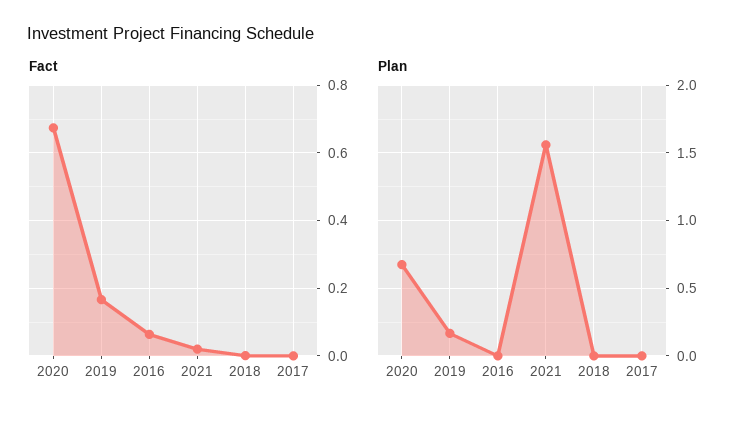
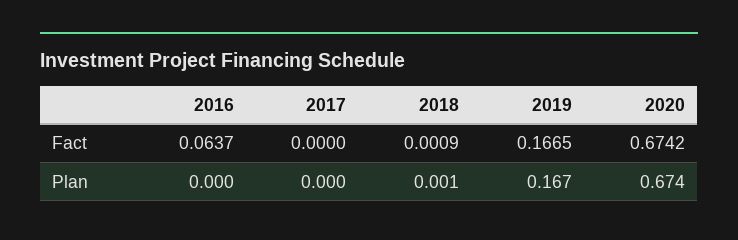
  {
    "Fact": {
      "2020": 0.6742,
      "2019": 0.1665,
      "2016": 0.0637,
-     "2021": 0.02,
      "2018": 0.0009,
      "2017": 0
    },
    "Plan": {
      "2020": 0.674,
      "2019": 0.167,
      "2016": 0,
-     "2021": 1.55,
      "2018": 0.001,
      "2017": 0
    }
  }

